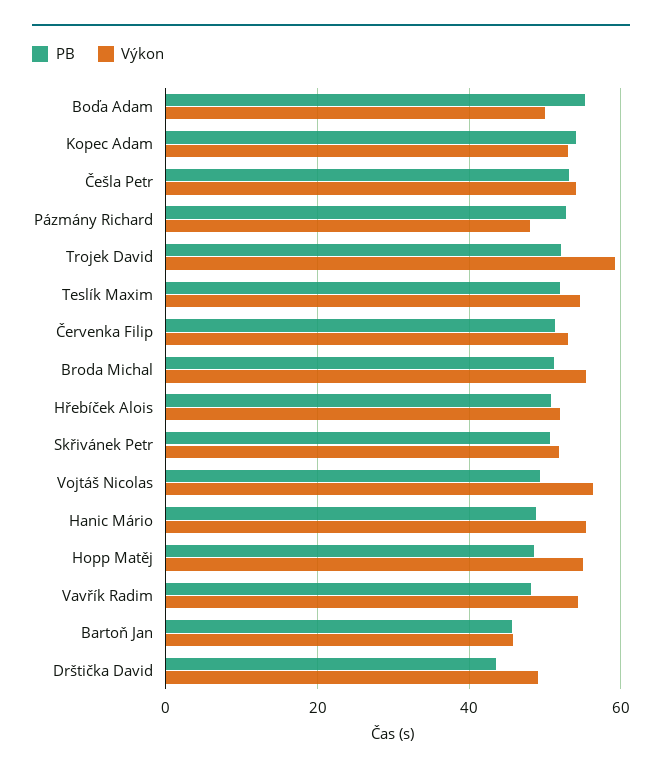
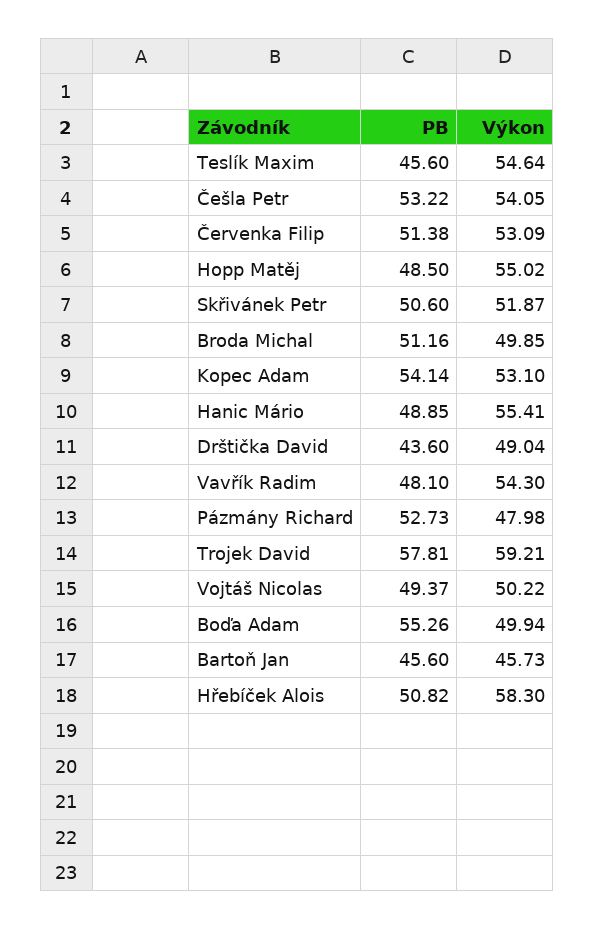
  {
    "PB": {
      "Boďa Adam": 55.26,
      "Kopec Adam": 54.14,
      "Češla Petr": 53.22,
      "Pázmány Richard": 52.73,
-     "Trojek David": 52,
+     "Trojek David": 57.81,
-     "Teslík Maxim": 52,
+     "Teslík Maxim": 45.6,
      "Červenka Filip": 51.38,
      "Broda Michal": 51.16,
      "Hřebíček Alois": 50.82,
      "Skřivánek Petr": 50.6,
      "Vojtáš Nicolas": 49.37,
      "Hanic Mário": 48.85,
      "Hopp Matěj": 48.5,
      "Vavřík Radim": 48.1,
      "Bartoň Jan": 45.6,
      "Drštička David": 43.6
    },
    "Výkon": {
      "Boďa Adam": 49.94,
      "Kopec Adam": 53.1,
      "Češla Petr": 54.05,
      "Pázmány Richard": 47.98,
      "Trojek David": 59.21,
      "Teslík Maxim": 54.64,
      "Červenka Filip": 53.09,
-     "Broda Michal": 56,
+     "Broda Michal": 49.85,
-     "Hřebíček Alois": 52,
+     "Hřebíček Alois": 58.3,
      "Skřivánek Petr": 51.87,
-     "Vojtáš Nicolas": 56,
+     "Vojtáš Nicolas": 50.22,
      "Hanic Mário": 55.41,
      "Hopp Matěj": 55.02,
      "Vavřík Radim": 54.3,
      "Bartoň Jan": 45.73,
      "Drštička David": 49.04
    }
  }

